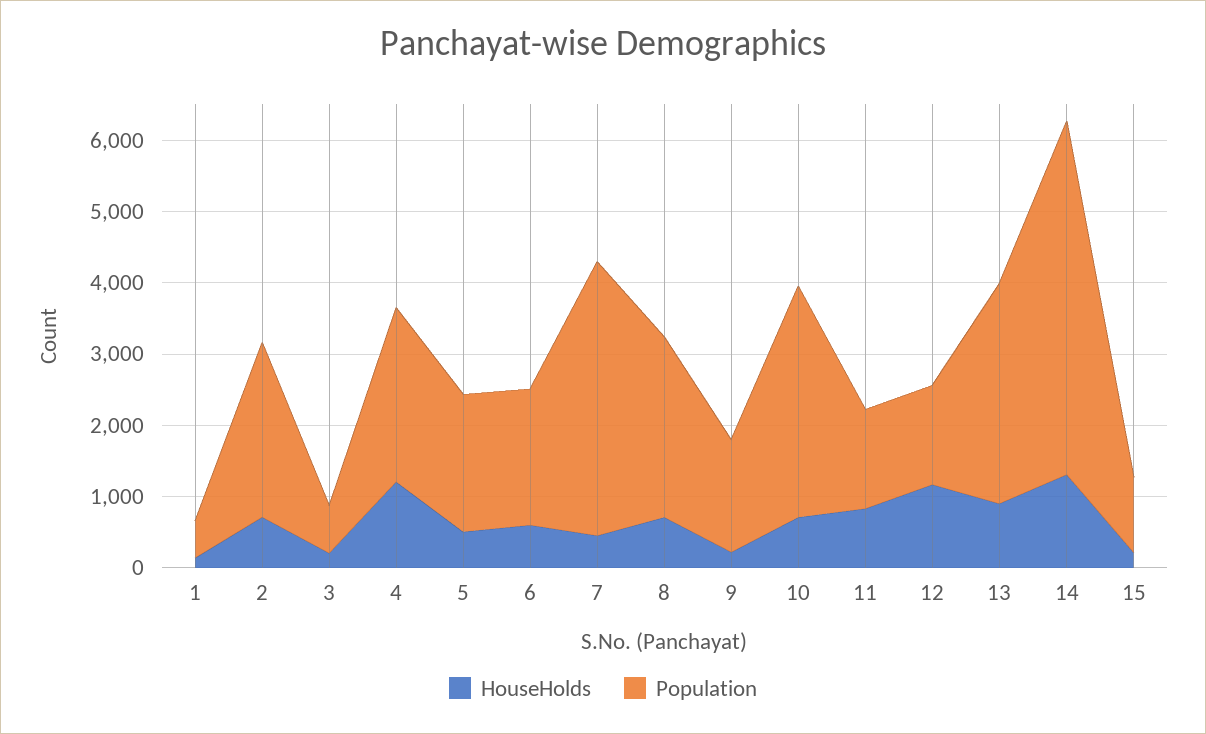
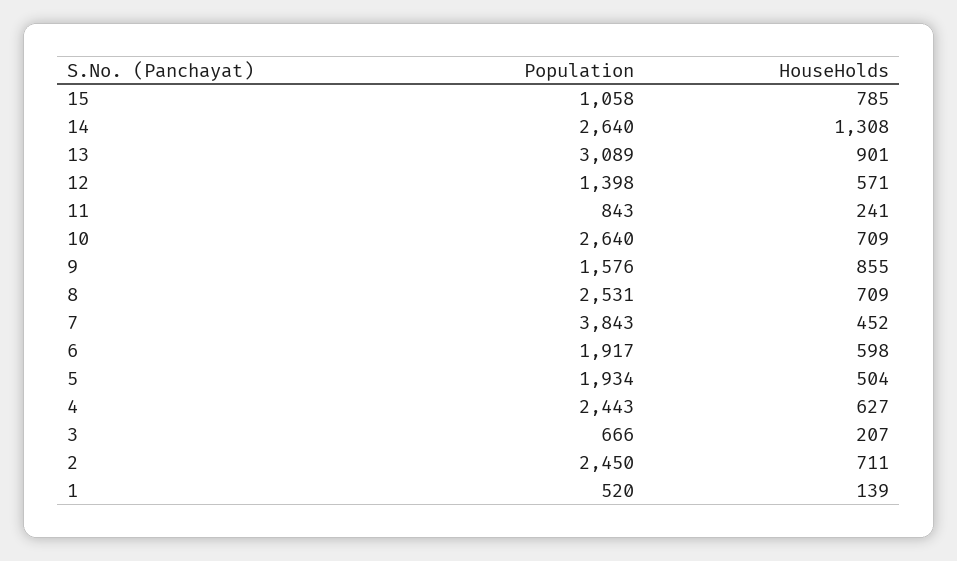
  {
    "HouseHolds": {
      "1": 139,
      "2": 711,
      "3": 207,
-     "4": 1200,
+     "4": 627,
      "5": 504,
      "6": 598,
      "7": 452,
      "8": 709,
-     "9": 200,
+     "9": 855,
      "10": 709,
-     "11": 800,
+     "11": 241,
-     "12": 1200,
+     "12": 571,
      "13": 901,
      "14": 1308,
-     "15": 200
+     "15": 785
    },
    "Population": {
      "1": 520,
      "2": 2450,
      "3": 666,
      "4": 2443,
      "5": 1934,
      "6": 1917,
      "7": 3843,
      "8": 2531,
      "9": 1576,
-     "10": 3200,
+     "10": 2640,
-     "11": 1400,
+     "11": 843,
      "12": 1398,
      "13": 3089,
-     "14": 5000,
+     "14": 2640,
      "15": 1058
    }
  }

